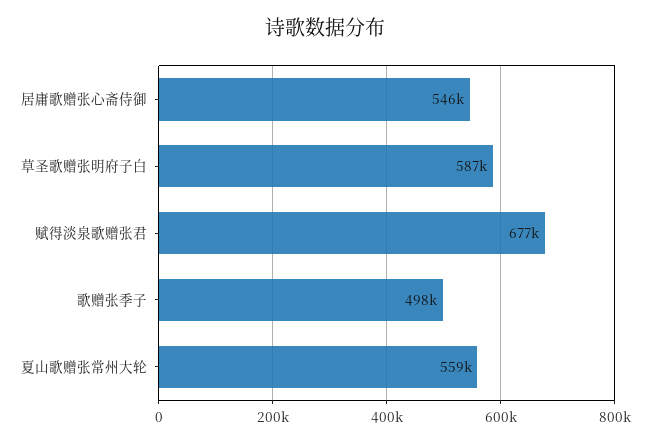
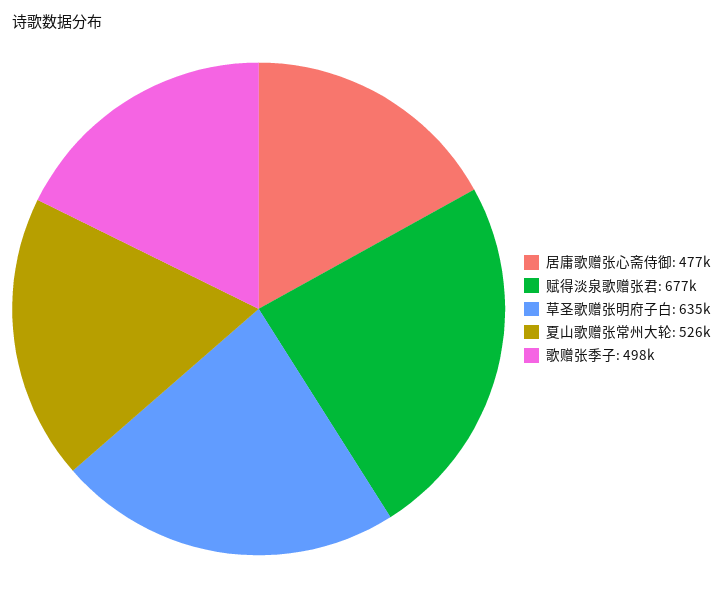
  {
-   "居庸歌赠张心斋侍御": 546000,
+   "居庸歌赠张心斋侍御": 477000,
-   "草圣歌赠张明府子白": 587000,
+   "草圣歌赠张明府子白": 635000,
    "赋得淡泉歌赠张君": 677000,
    "歌赠张季子": 498000,
-   "夏山歌赠张常州大轮": 559000
+   "夏山歌赠张常州大轮": 526000
  }

